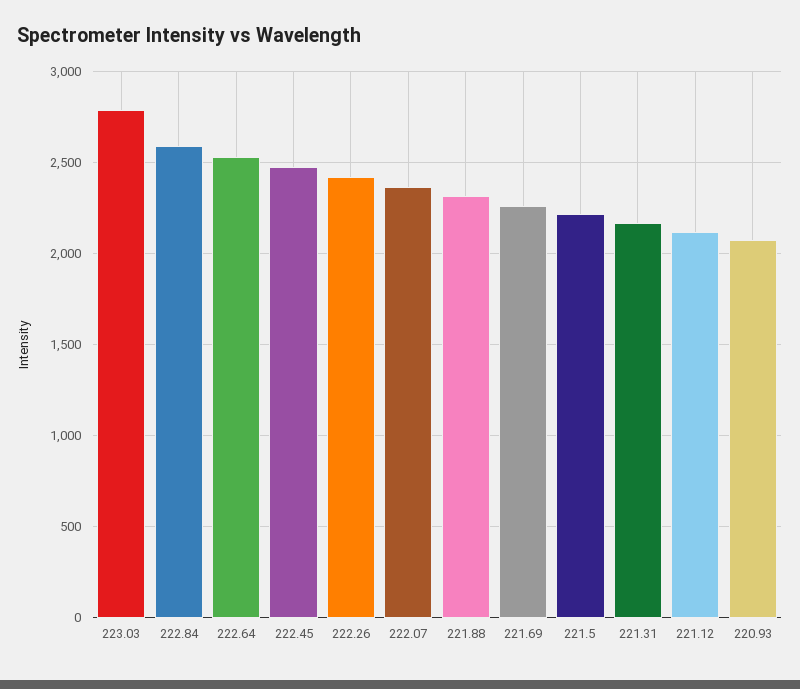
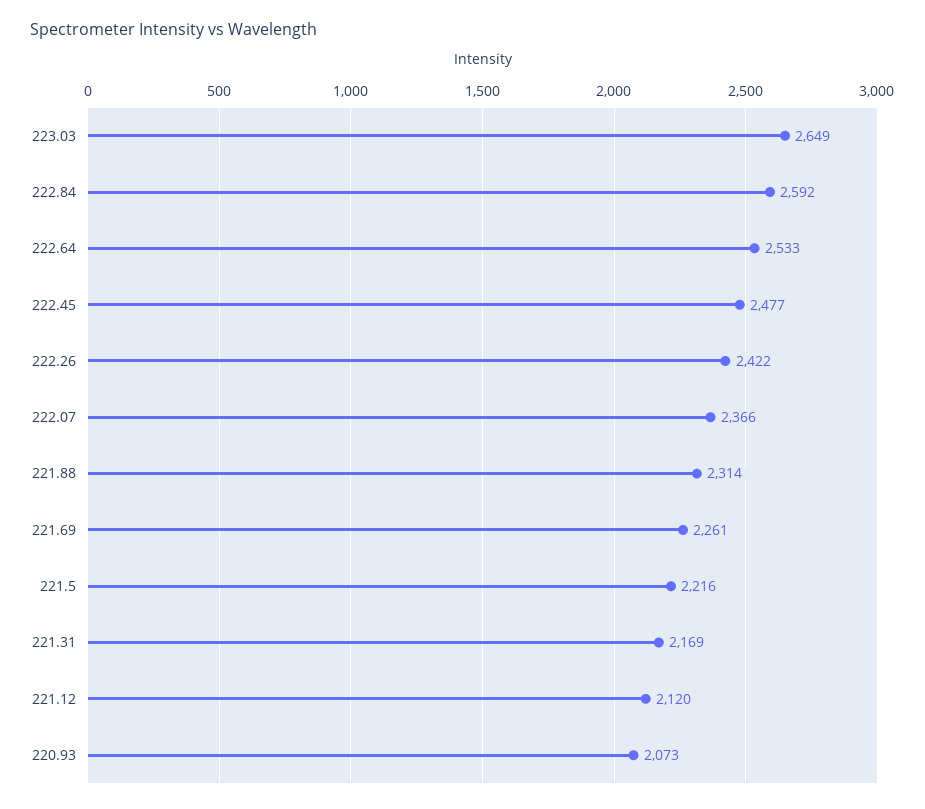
  {
-   "223.03": 2800,
+   "223.03": 2649,
    "222.84": 2592,
    "222.64": 2533,
    "222.45": 2477,
    "222.26": 2422,
    "222.07": 2366,
    "221.88": 2314,
    "221.69": 2261,
    "221.5": 2216,
    "221.31": 2169,
    "221.12": 2120,
    "220.93": 2073
  }

